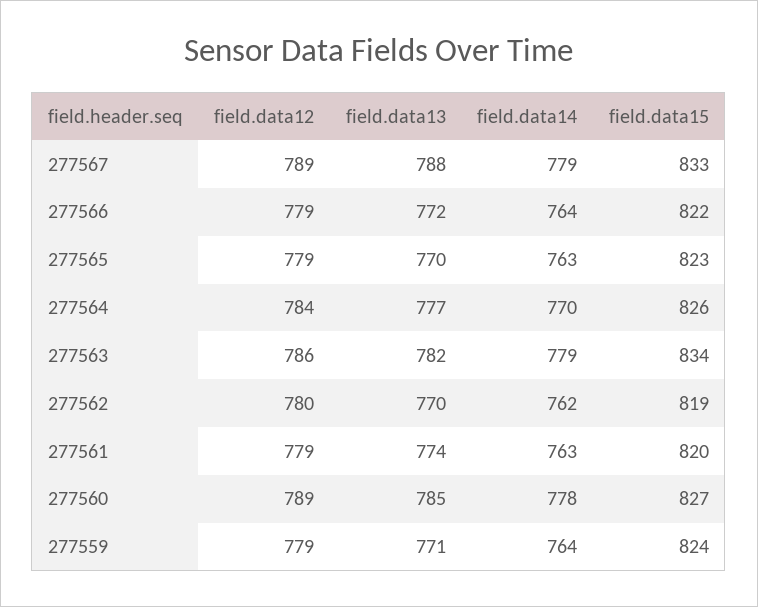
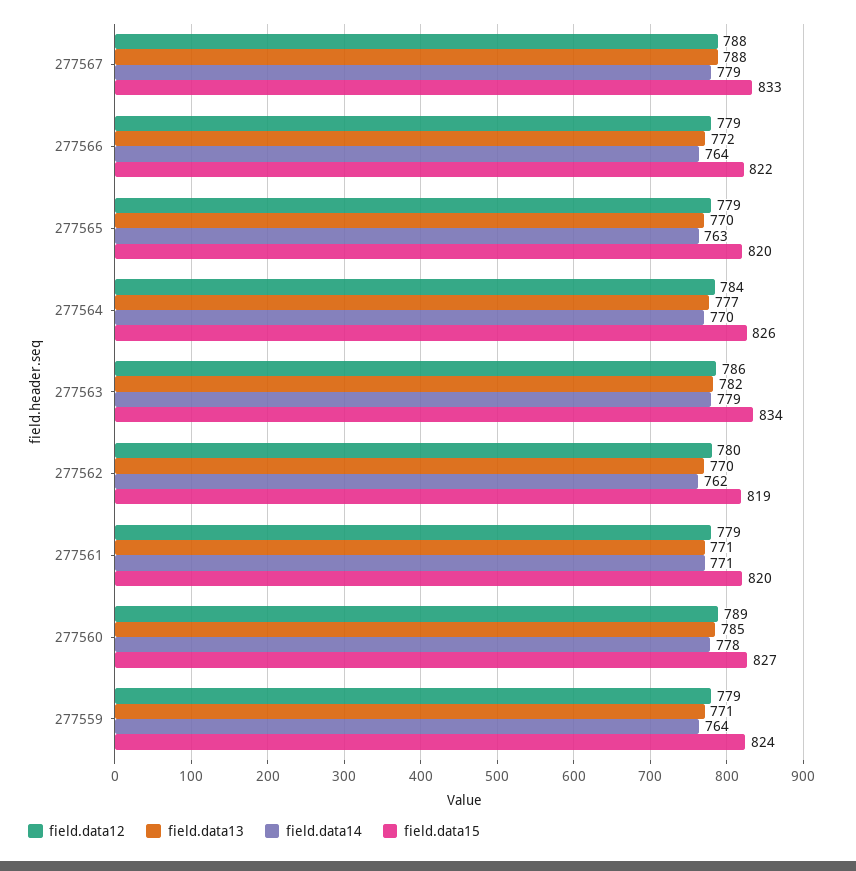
  {
    "field.data12": {
-     "277567": 789,
+     "277567": 788,
      "277566": 779,
      "277565": 779,
      "277564": 784,
      "277563": 786,
      "277562": 780,
      "277561": 779,
      "277560": 789,
      "277559": 779
    },
    "field.data13": {
      "277567": 788,
      "277566": 772,
      "277565": 770,
      "277564": 777,
      "277563": 782,
      "277562": 770,
-     "277561": 774,
+     "277561": 771,
      "277560": 785,
      "277559": 771
    },
    "field.data14": {
      "277567": 779,
      "277566": 764,
      "277565": 763,
      "277564": 770,
      "277563": 779,
      "277562": 762,
-     "277561": 763,
+     "277561": 771,
      "277560": 778,
      "277559": 764
    },
    "field.data15": {
      "277567": 833,
      "277566": 822,
-     "277565": 823,
+     "277565": 820,
      "277564": 826,
      "277563": 834,
      "277562": 819,
      "277561": 820,
      "277560": 827,
      "277559": 824
    }
  }

